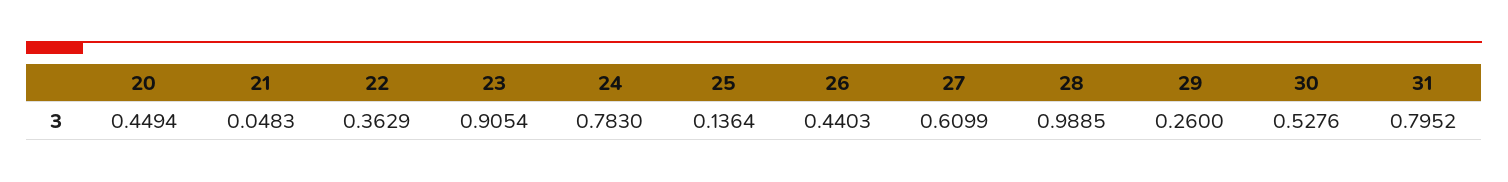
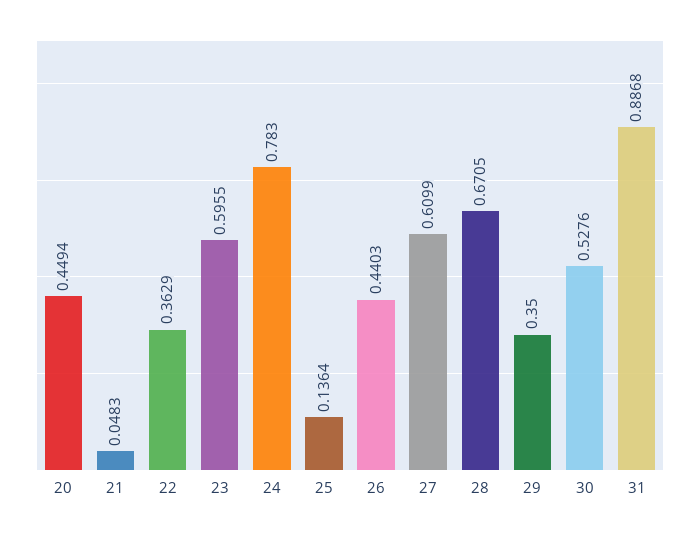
  {
    "20": 0.4494,
    "21": 0.0483,
    "22": 0.3629,
-   "23": 0.9054,
+   "23": 0.5955,
    "24": 0.783,
    "25": 0.1364,
    "26": 0.4403,
    "27": 0.6099,
-   "28": 0.9885,
+   "28": 0.6705,
-   "29": 0.26,
+   "29": 0.35,
    "30": 0.5276,
-   "31": 0.7952
+   "31": 0.8868
  }

